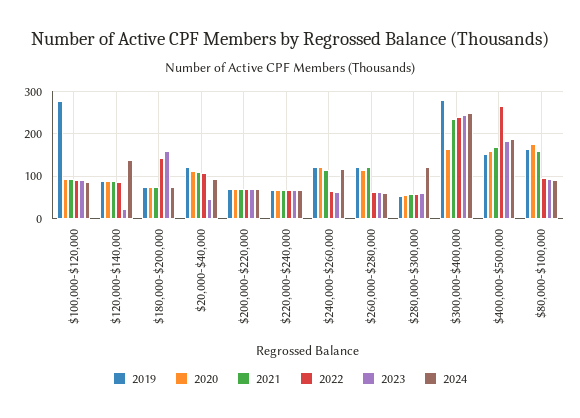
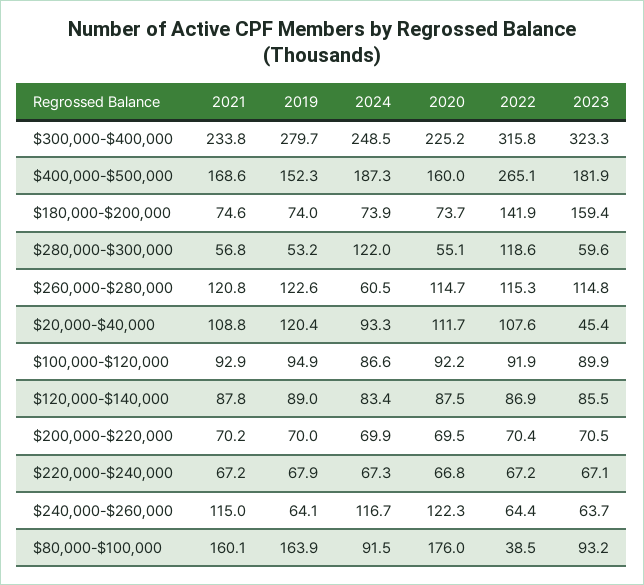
  {
    "2019": {
-     "$100,000-$120,000": 280,
+     "$100,000-$120,000": 94.9,
      "$120,000-$140,000": 89,
      "$180,000-$200,000": 74,
      "$20,000-$40,000": 120.4,
      "$200,000-$220,000": 70,
      "$220,000-$240,000": 67.9,
-     "$240,000-$260,000": 120,
+     "$240,000-$260,000": 64.1,
      "$260,000-$280,000": 122.6,
      "$280,000-$300,000": 53.2,
      "$300,000-$400,000": 279.7,
      "$400,000-$500,000": 152.3,
      "$80,000-$100,000": 163.9
    },
    "2020": {
      "$100,000-$120,000": 92.2,
      "$120,000-$140,000": 87.5,
      "$180,000-$200,000": 73.7,
      "$20,000-$40,000": 111.7,
      "$200,000-$220,000": 69.5,
      "$220,000-$240,000": 66.8,
      "$240,000-$260,000": 122.3,
      "$260,000-$280,000": 114.7,
      "$280,000-$300,000": 55.1,
-     "$300,000-$400,000": 160,
+     "$300,000-$400,000": 225.2,
      "$400,000-$500,000": 160,
      "$80,000-$100,000": 176
    },
    "2021": {
      "$100,000-$120,000": 92.9,
      "$120,000-$140,000": 87.8,
      "$180,000-$200,000": 74.6,
      "$20,000-$40,000": 108.8,
      "$200,000-$220,000": 70.2,
      "$220,000-$240,000": 67.2,
      "$240,000-$260,000": 115,
      "$260,000-$280,000": 120.8,
      "$280,000-$300,000": 56.8,
      "$300,000-$400,000": 233.8,
      "$400,000-$500,000": 168.6,
      "$80,000-$100,000": 160.1
    },
    "2022": {
      "$100,000-$120,000": 91.9,
      "$120,000-$140,000": 86.9,
      "$180,000-$200,000": 141.9,
      "$20,000-$40,000": 107.6,
      "$200,000-$220,000": 70.4,
      "$220,000-$240,000": 67.2,
      "$240,000-$260,000": 64.4,
-     "$260,000-$280,000": 60,
+     "$260,000-$280,000": 115.3,
-     "$280,000-$300,000": 60,
+     "$280,000-$300,000": 118.6,
-     "$300,000-$400,000": 240,
+     "$300,000-$400,000": 315.8,
      "$400,000-$500,000": 265.1,
-     "$80,000-$100,000": 100
+     "$80,000-$100,000": 38.5
    },
    "2023": {
      "$100,000-$120,000": 89.9,
-     "$120,000-$140,000": 20,
+     "$120,000-$140,000": 85.5,
      "$180,000-$200,000": 159.4,
      "$20,000-$40,000": 45.4,
      "$200,000-$220,000": 70.5,
      "$220,000-$240,000": 67.1,
      "$240,000-$260,000": 63.7,
-     "$260,000-$280,000": 60,
+     "$260,000-$280,000": 114.8,
      "$280,000-$300,000": 59.6,
-     "$300,000-$400,000": 240,
+     "$300,000-$400,000": 323.3,
      "$400,000-$500,000": 181.9,
      "$80,000-$100,000": 93.2
    },
    "2024": {
      "$100,000-$120,000": 86.6,
-     "$120,000-$140,000": 140,
+     "$120,000-$140,000": 83.4,
      "$180,000-$200,000": 73.9,
      "$20,000-$40,000": 93.3,
      "$200,000-$220,000": 69.9,
      "$220,000-$240,000": 67.3,
      "$240,000-$260,000": 116.7,
      "$260,000-$280,000": 60.5,
      "$280,000-$300,000": 122,
      "$300,000-$400,000": 248.5,
      "$400,000-$500,000": 187.3,
      "$80,000-$100,000": 91.5
    }
  }

